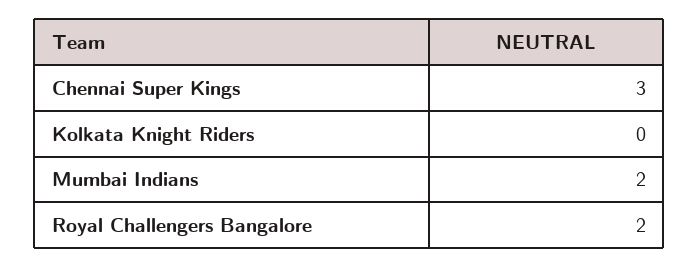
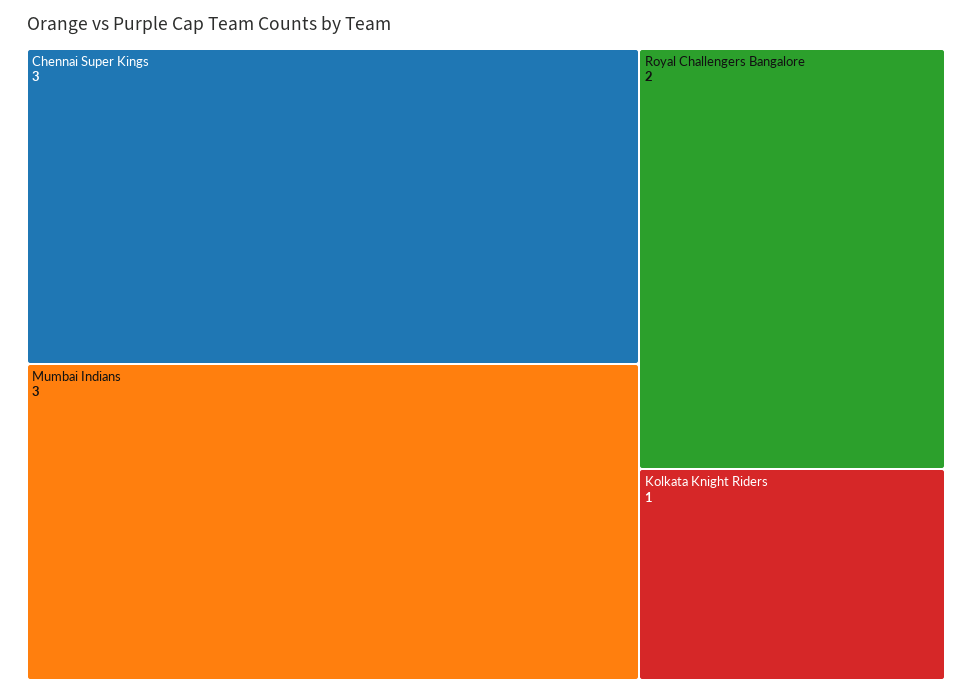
  {
    "Chennai Super Kings": 3,
-   "Kolkata Knight Riders": 0,
+   "Kolkata Knight Riders": 1,
-   "Mumbai Indians": 2,
+   "Mumbai Indians": 3,
    "Royal Challengers Bangalore": 2
  }

